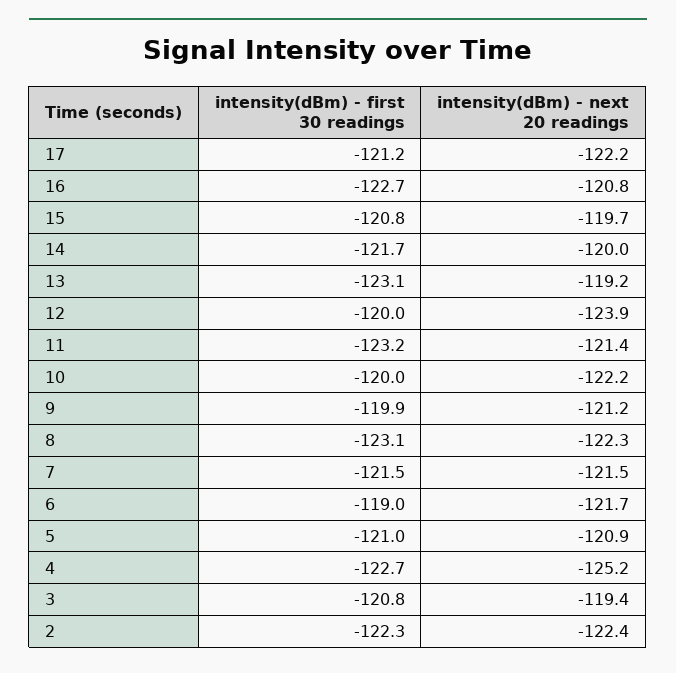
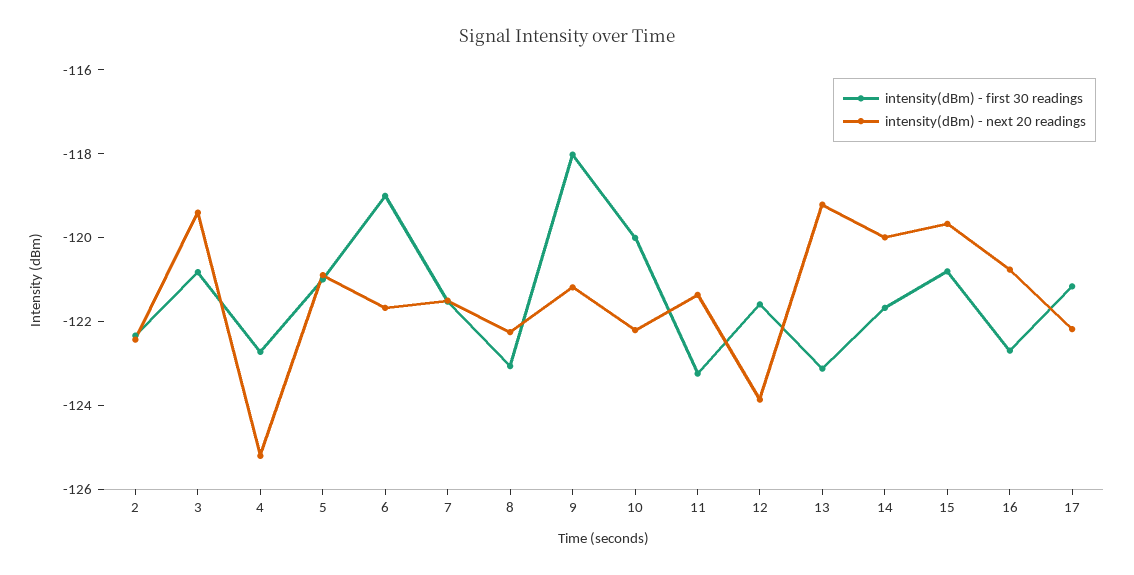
  {
    "intensity(dBm) - first 30 readings": {
      "17": -121.2,
      "16": -122.7,
      "15": -120.8,
      "14": -121.7,
      "13": -123.1,
-     "12": -120,
+     "12": -121.5,
      "11": -123.2,
      "10": -120,
-     "9": -119.9,
+     "9": -118,
      "8": -123.1,
      "7": -121.5,
      "6": -119,
      "5": -121,
      "4": -122.7,
      "3": -120.8,
      "2": -122.3
    },
    "intensity(dBm) - next 20 readings": {
      "17": -122.2,
      "16": -120.8,
      "15": -119.7,
      "14": -120,
      "13": -119.2,
      "12": -123.9,
      "11": -121.4,
      "10": -122.2,
      "9": -121.2,
      "8": -122.3,
      "7": -121.5,
      "6": -121.7,
      "5": -120.9,
      "4": -125.2,
      "3": -119.4,
      "2": -122.4
    }
  }

